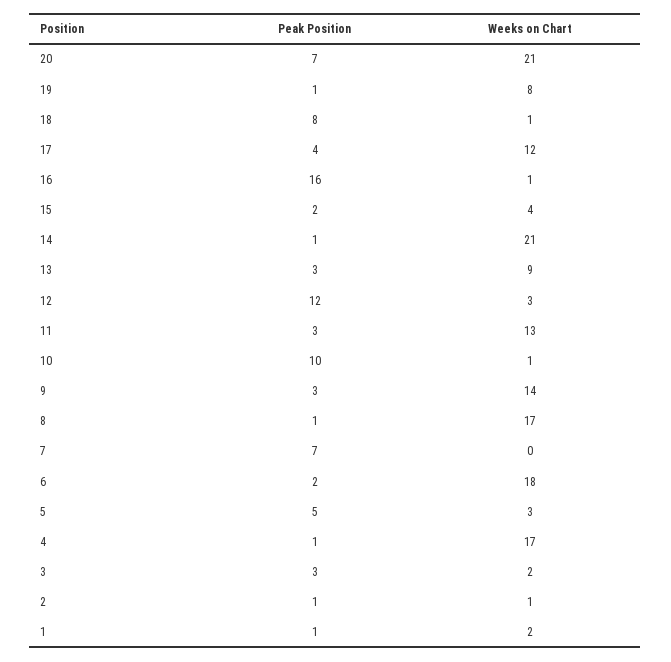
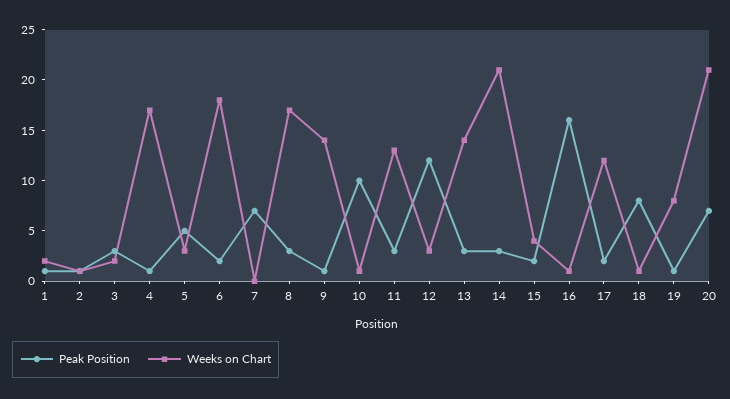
  {
    "Peak Position": {
      "20": 7,
      "19": 1,
      "18": 8,
-     "17": 4,
+     "17": 2,
      "16": 16,
      "15": 2,
-     "14": 1,
+     "14": 3,
      "13": 3,
      "12": 12,
      "11": 3,
      "10": 10,
-     "9": 3,
+     "9": 1,
-     "8": 1,
+     "8": 3,
      "7": 7,
      "6": 2,
      "5": 5,
      "4": 1,
      "3": 3,
      "2": 1,
      "1": 1
    },
    "Weeks on Chart": {
      "20": 21,
      "19": 8,
      "18": 1,
      "17": 12,
      "16": 1,
      "15": 4,
      "14": 21,
-     "13": 9,
+     "13": 14,
      "12": 3,
      "11": 13,
      "10": 1,
      "9": 14,
      "8": 17,
      "7": 0,
      "6": 18,
      "5": 3,
      "4": 17,
      "3": 2,
      "2": 1,
      "1": 2
    }
  }

